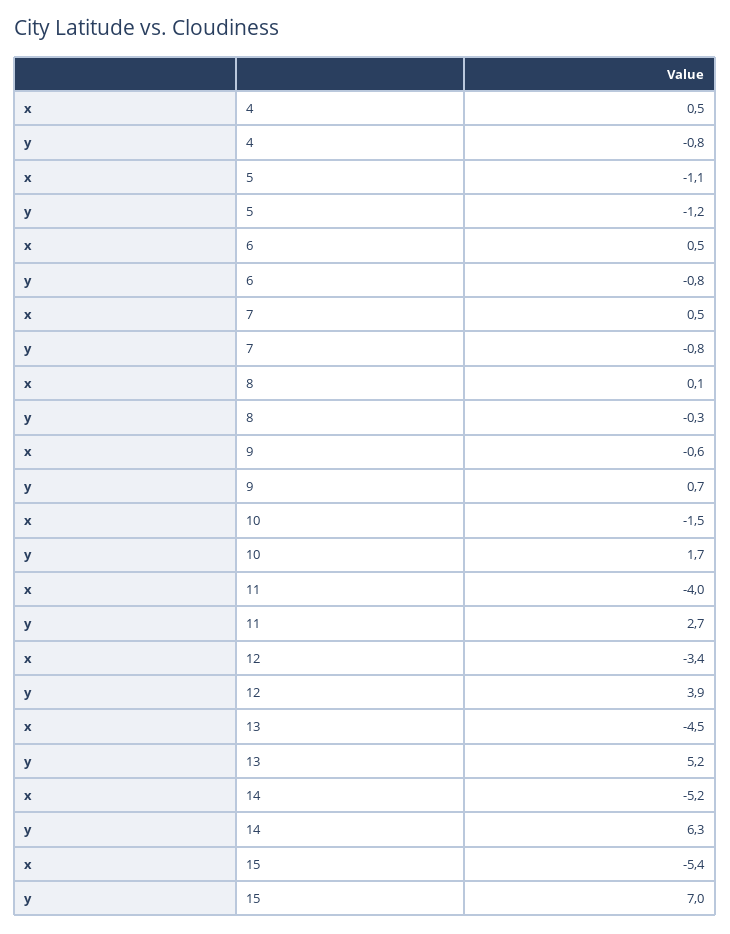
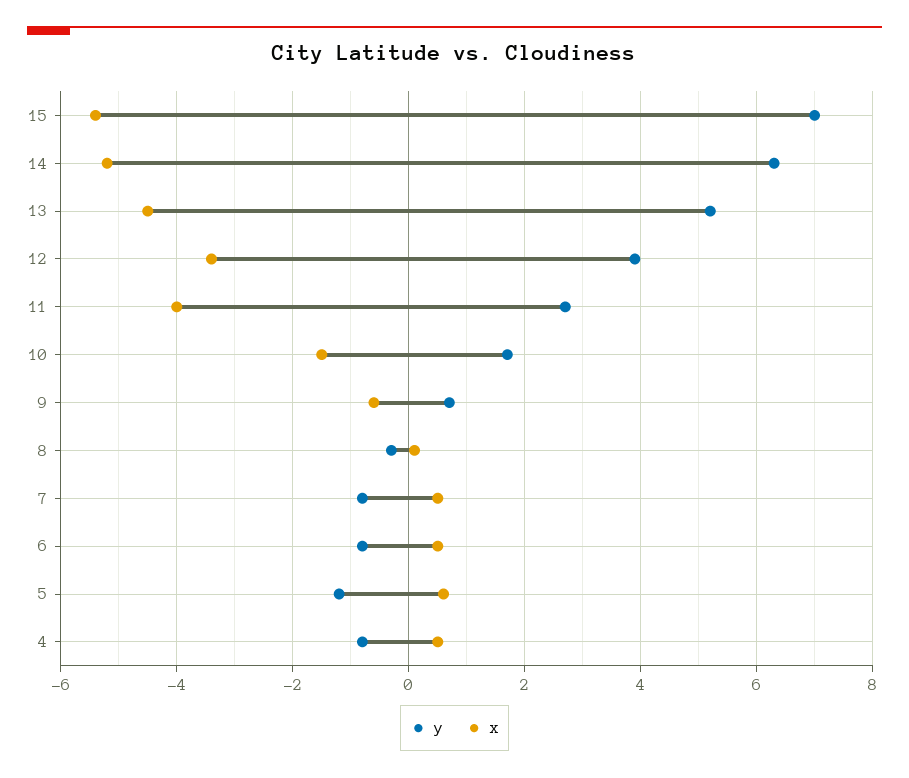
  {
    "x": {
      "4": 0.5,
-     "5": -1.1,
+     "5": 0.5,
      "6": 0.5,
      "7": 0.5,
      "8": 0.1,
      "9": -0.6,
      "10": -1.5,
      "11": -4,
      "12": -3.4,
      "13": -4.5,
      "14": -5.2,
      "15": -5.4
    },
    "y": {
      "4": -0.8,
      "5": -1.2,
      "6": -0.8,
      "7": -0.8,
      "8": -0.3,
      "9": 0.7,
      "10": 1.7,
      "11": 2.7,
      "12": 3.9,
      "13": 5.2,
      "14": 6.3,
      "15": 7
    }
  }

